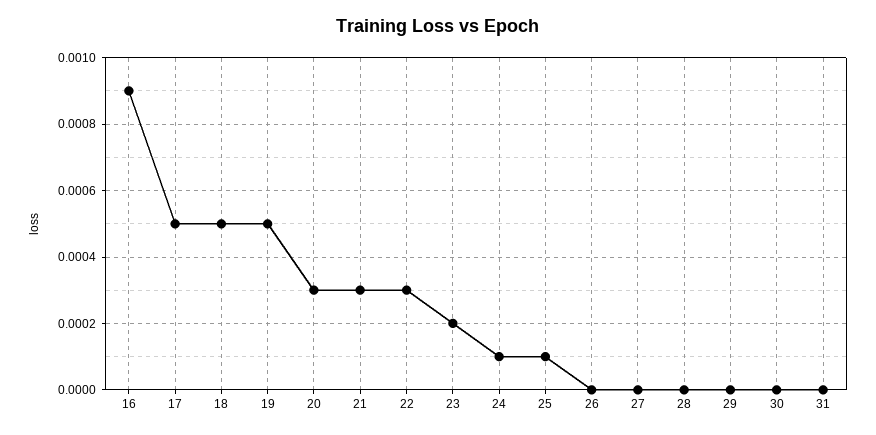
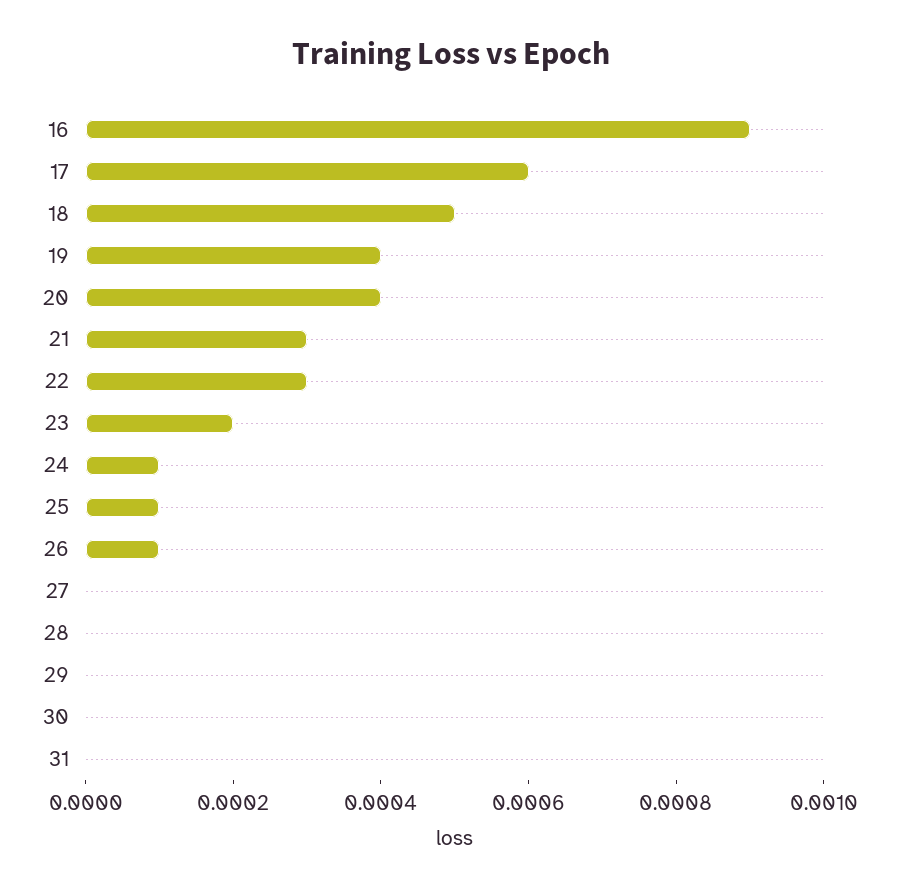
  {
    "16": 0.0009,
-   "17": 0.0005,
+   "17": 0.0006,
    "18": 0.0005,
-   "19": 0.0005,
+   "19": 0.0004,
-   "20": 0.0003,
+   "20": 0.0004,
    "21": 0.0003,
    "22": 0.0003,
    "23": 0.0002,
    "24": 0.0001,
    "25": 0.0001,
-   "26": 0,
+   "26": 0.0001,
    "27": 0,
    "28": 0,
    "29": 0,
    "30": 0,
    "31": 0
  }

